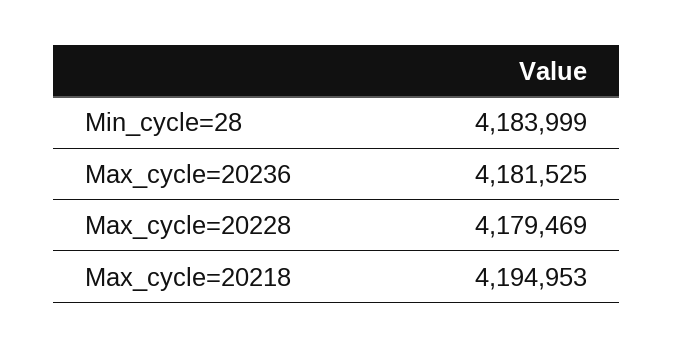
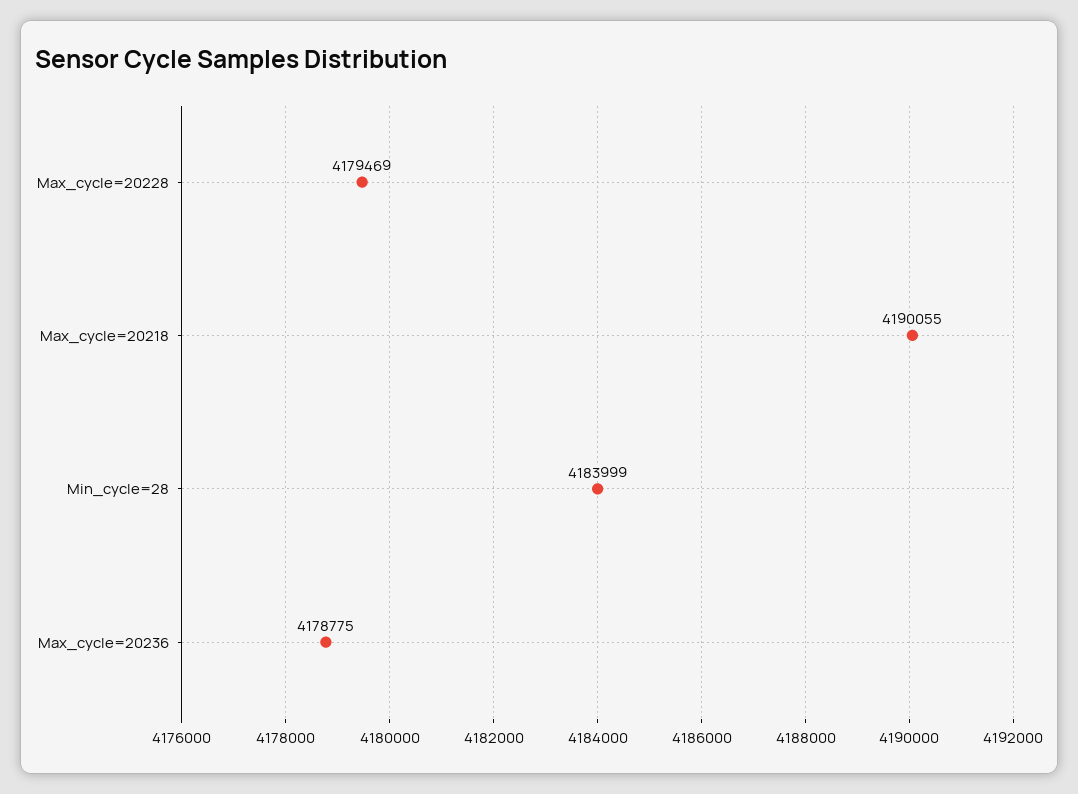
  {
    "Min_cycle=28": 4183999,
-   "Max_cycle=20236": 4181525,
+   "Max_cycle=20236": 4178775,
    "Max_cycle=20228": 4179469,
-   "Max_cycle=20218": 4194953
+   "Max_cycle=20218": 4190055
  }

